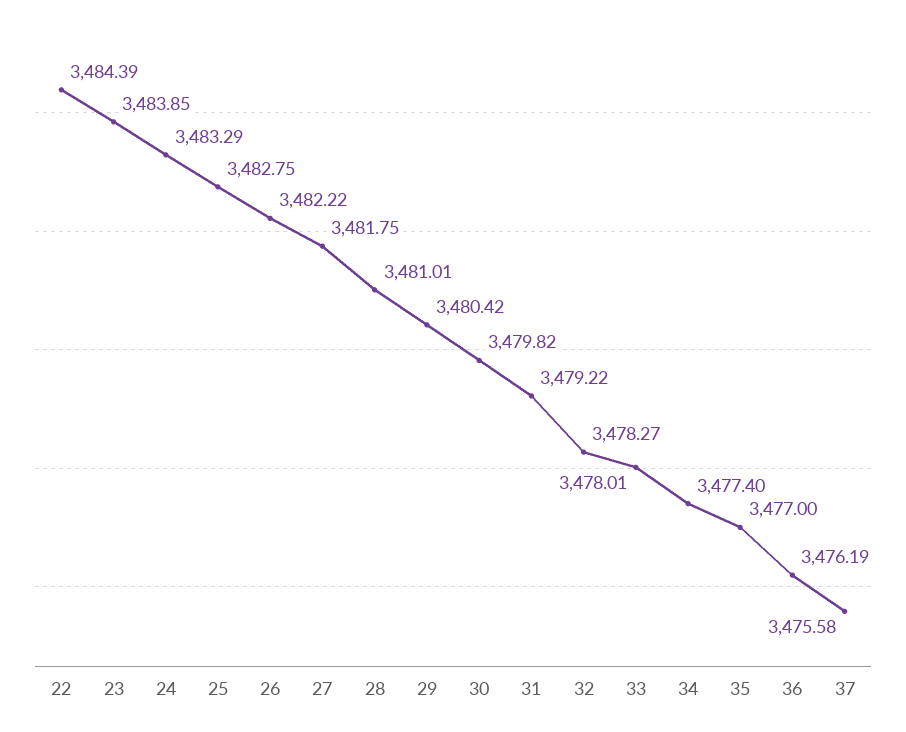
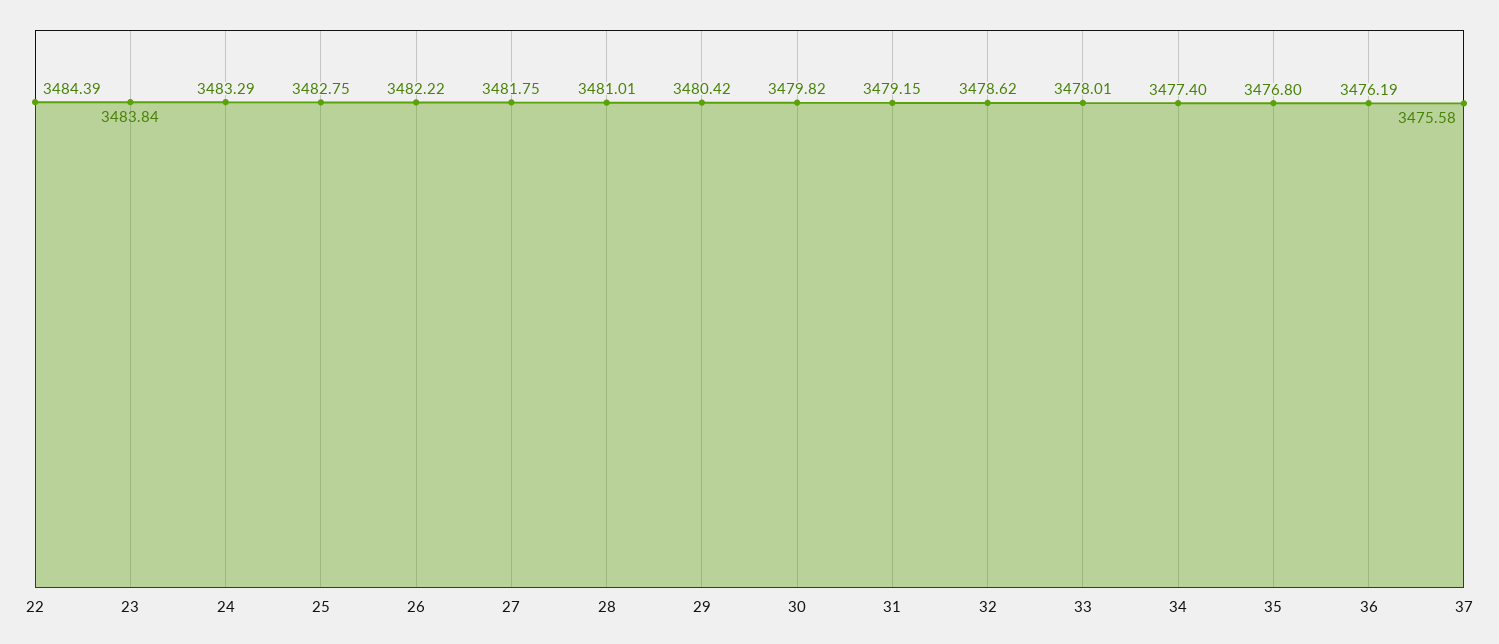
  {
    "22": 3484.39,
-   "23": 3483.85,
+   "23": 3483.84,
    "24": 3483.29,
    "25": 3482.75,
    "26": 3482.22,
    "27": 3481.75,
    "28": 3481.01,
    "29": 3480.42,
    "30": 3479.82,
-   "31": 3479.22,
+   "31": 3479.15,
-   "32": 3478.27,
+   "32": 3478.62,
    "33": 3478.01,
    "34": 3477.4,
-   "35": 3477,
+   "35": 3476.8,
    "36": 3476.19,
    "37": 3475.58
  }

